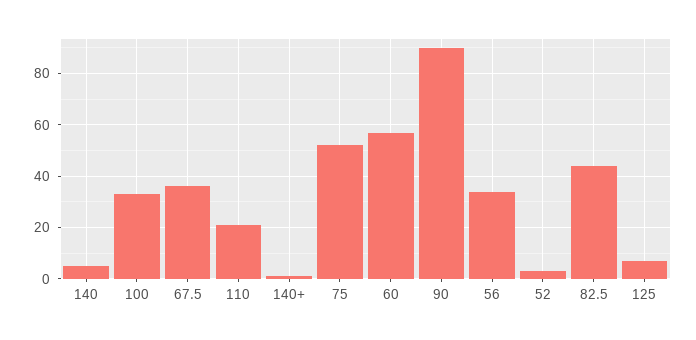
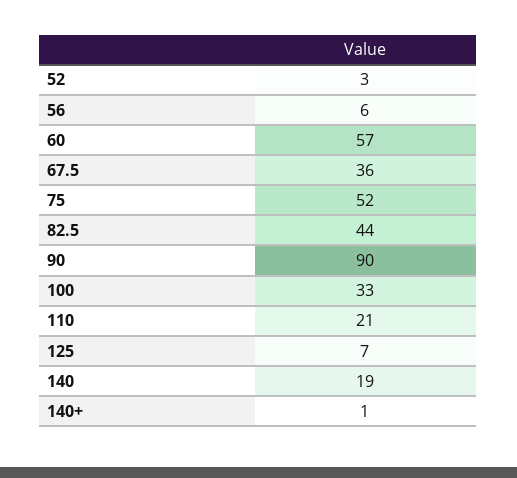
  {
-   "140": 5,
+   "140": 19,
    "100": 33,
    "67.5": 36,
    "110": 21,
    "140+": 1,
    "75": 52,
    "60": 57,
    "90": 90,
-   "56": 35,
+   "56": 6,
    "52": 3,
    "82.5": 44,
    "125": 7
  }

